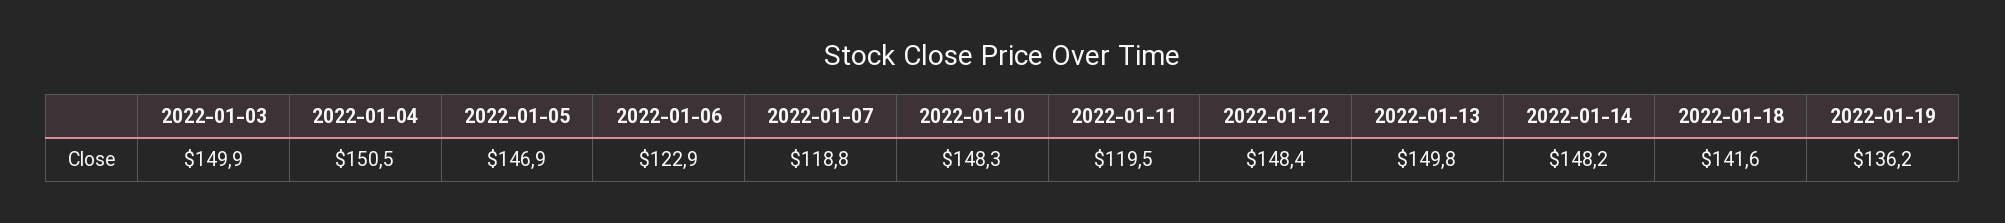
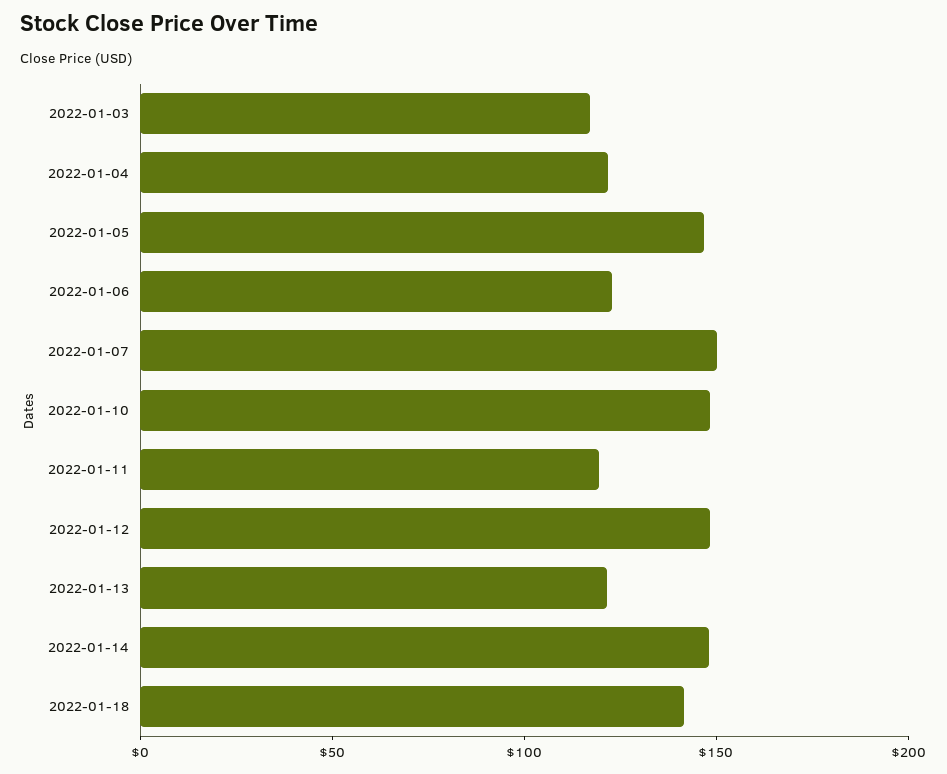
  {
-   "2022-01-03": 149.9,
+   "2022-01-03": 120,
-   "2022-01-04": 150.5,
+   "2022-01-04": 120,
    "2022-01-05": 146.9,
    "2022-01-06": 122.9,
-   "2022-01-07": 118.8,
+   "2022-01-07": 150,
    "2022-01-10": 148.3,
    "2022-01-11": 119.5,
    "2022-01-12": 148.4,
-   "2022-01-13": 149.8,
+   "2022-01-13": 120,
    "2022-01-14": 148.2,
-   "2022-01-18": 141.6,
+   "2022-01-18": 141.6
-   "2022-01-19": 136.2
  }

